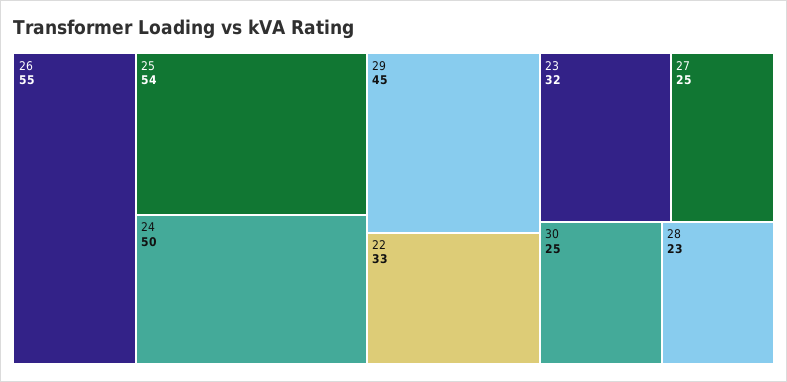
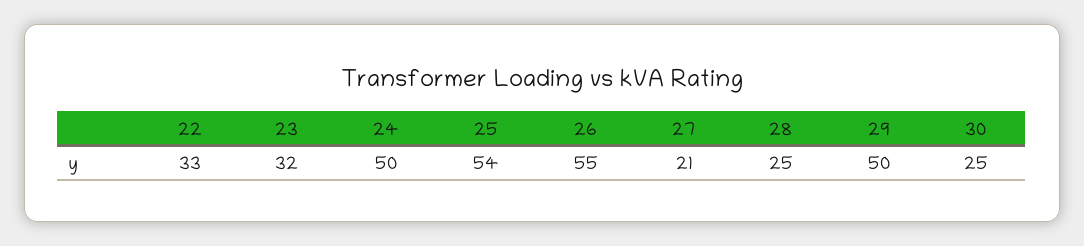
  {
    "26": 55,
    "25": 54,
    "24": 50,
-   "29": 45,
+   "29": 50,
    "22": 33,
    "23": 32,
-   "27": 25,
+   "27": 21,
    "30": 25,
-   "28": 23
+   "28": 25
  }

